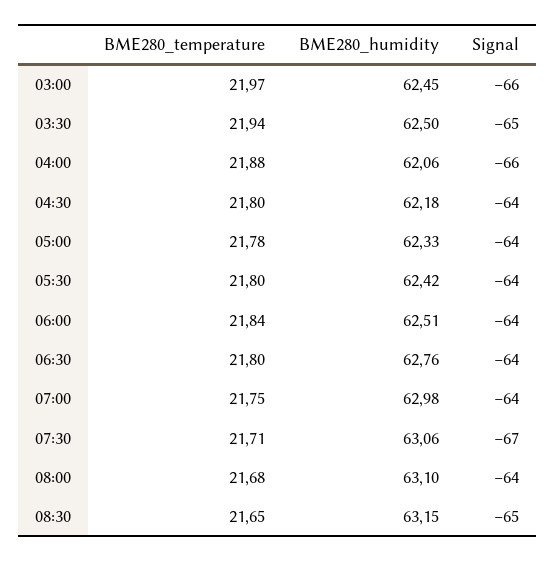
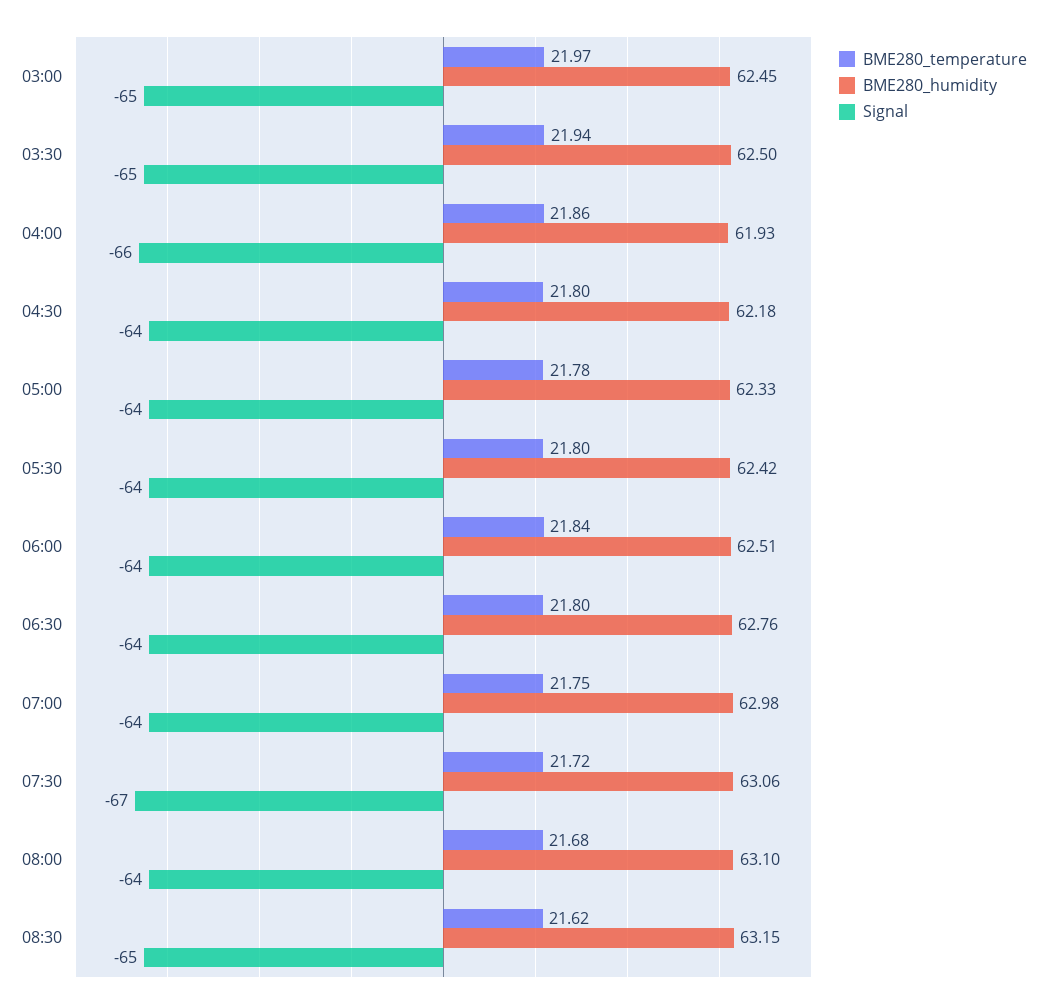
  {
    "BME280_temperature": {
      "03:00": 21.97,
      "03:30": 21.94,
-     "04:00": 21.88,
+     "04:00": 21.86,
      "04:30": 21.8,
      "05:00": 21.78,
      "05:30": 21.8,
      "06:00": 21.84,
      "06:30": 21.8,
      "07:00": 21.75,
-     "07:30": 21.71,
+     "07:30": 21.72,
      "08:00": 21.68,
-     "08:30": 21.65
+     "08:30": 21.62
    },
    "BME280_humidity": {
      "03:00": 62.45,
      "03:30": 62.5,
-     "04:00": 62.06,
+     "04:00": 61.93,
      "04:30": 62.18,
      "05:00": 62.33,
      "05:30": 62.42,
      "06:00": 62.51,
      "06:30": 62.76,
      "07:00": 62.98,
      "07:30": 63.06,
      "08:00": 63.1,
      "08:30": 63.15
    },
    "Signal": {
-     "03:00": -66,
+     "03:00": -65,
      "03:30": -65,
      "04:00": -66,
      "04:30": -64,
      "05:00": -64,
      "05:30": -64,
      "06:00": -64,
      "06:30": -64,
      "07:00": -64,
      "07:30": -67,
      "08:00": -64,
      "08:30": -65
    }
  }

